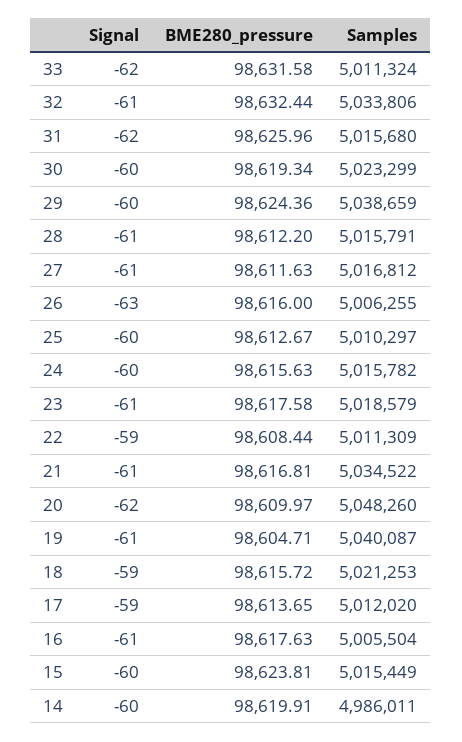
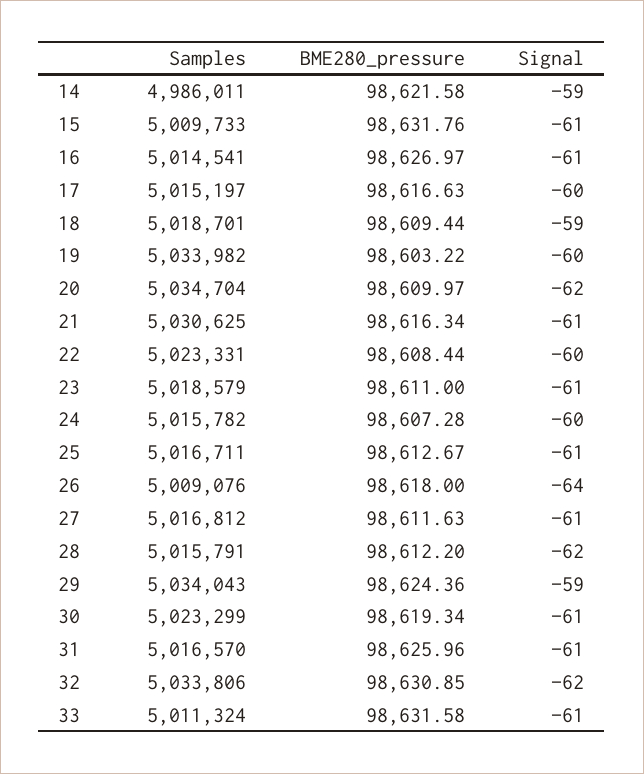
  {
    "Signal": {
-     "33": -62,
+     "33": -61,
-     "32": -61,
+     "32": -62,
-     "31": -62,
+     "31": -61,
-     "30": -60,
+     "30": -61,
-     "29": -60,
+     "29": -59,
-     "28": -61,
+     "28": -62,
      "27": -61,
-     "26": -63,
+     "26": -64,
-     "25": -60,
+     "25": -61,
      "24": -60,
      "23": -61,
-     "22": -59,
+     "22": -60,
      "21": -61,
      "20": -62,
-     "19": -61,
+     "19": -60,
      "18": -59,
-     "17": -59,
+     "17": -60,
      "16": -61,
-     "15": -60,
+     "15": -61,
-     "14": -60
+     "14": -59
    },
    "BME280_pressure": {
      "33": 98631.58,
-     "32": 98632.44,
+     "32": 98630.85,
      "31": 98625.96,
      "30": 98619.34,
      "29": 98624.36,
      "28": 98612.2,
      "27": 98611.63,
-     "26": 98616,
+     "26": 98618,
      "25": 98612.67,
-     "24": 98615.63,
+     "24": 98607.28,
-     "23": 98617.58,
+     "23": 98611,
      "22": 98608.44,
-     "21": 98616.81,
+     "21": 98616.34,
      "20": 98609.97,
-     "19": 98604.71,
+     "19": 98603.22,
-     "18": 98615.72,
+     "18": 98609.44,
-     "17": 98613.65,
+     "17": 98616.63,
-     "16": 98617.63,
+     "16": 98626.97,
-     "15": 98623.81,
+     "15": 98631.76,
-     "14": 98619.91
+     "14": 98621.58
    },
    "Samples": {
      "33": 5011324,
      "32": 5033806,
-     "31": 5015680,
+     "31": 5016570,
      "30": 5023299,
-     "29": 5038659,
+     "29": 5034043,
      "28": 5015791,
      "27": 5016812,
-     "26": 5006255,
+     "26": 5009076,
-     "25": 5010297,
+     "25": 5016711,
      "24": 5015782,
      "23": 5018579,
-     "22": 5011309,
+     "22": 5023331,
-     "21": 5034522,
+     "21": 5030625,
-     "20": 5048260,
+     "20": 5034704,
-     "19": 5040087,
+     "19": 5033982,
-     "18": 5021253,
+     "18": 5018701,
-     "17": 5012020,
+     "17": 5015197,
-     "16": 5005504,
+     "16": 5014541,
-     "15": 5015449,
+     "15": 5009733,
      "14": 4986011
    }
  }

